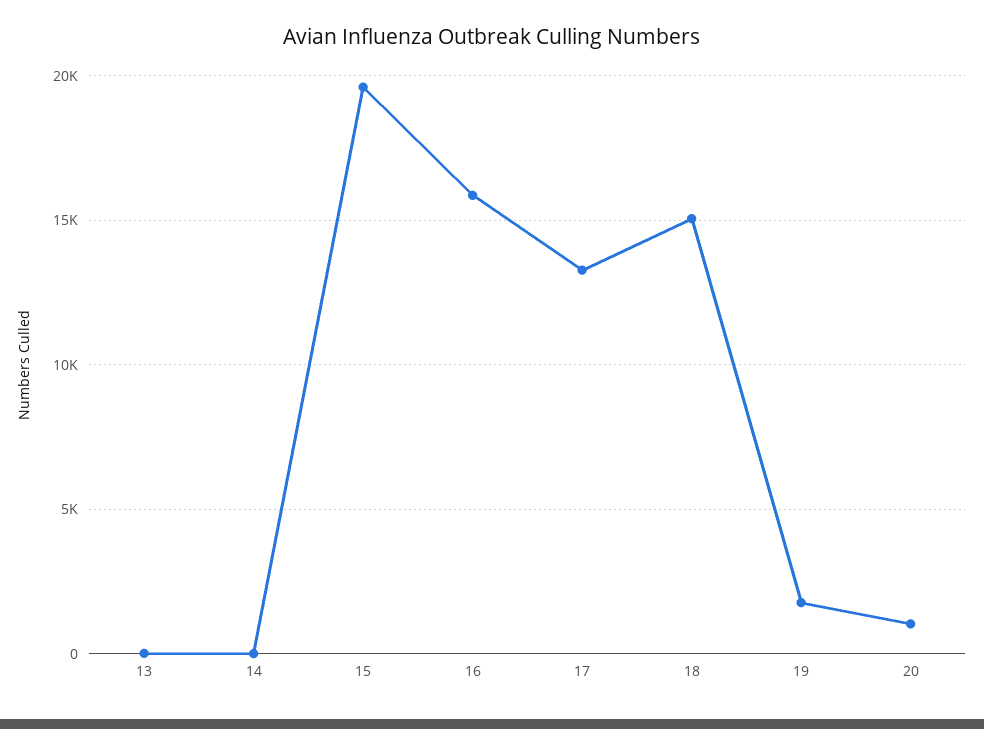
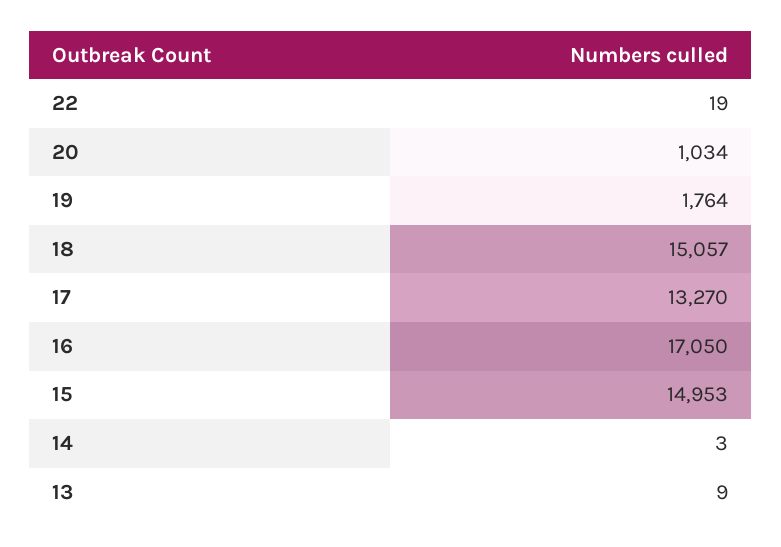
  {
    "13": 9,
    "14": 3,
-   "15": 19500,
+   "15": 14953,
-   "16": 16000,
+   "16": 17050,
    "17": 13270,
    "18": 15057,
    "19": 1764,
-   "20": 1034
+   "20": 1034,
+   "22": 19
  }

